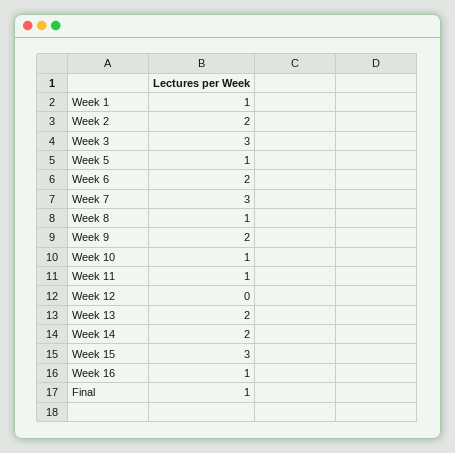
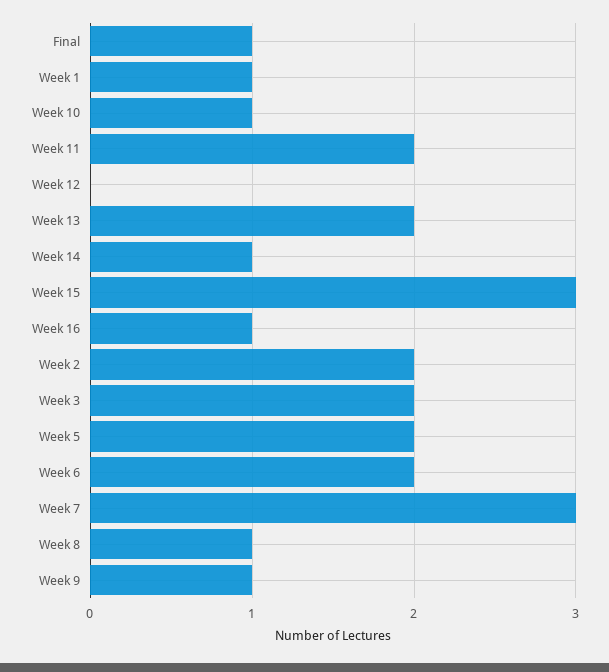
  {
    "Week 1": 1,
    "Week 2": 2,
-   "Week 3": 3,
+   "Week 3": 2,
-   "Week 5": 1,
+   "Week 5": 2,
    "Week 6": 2,
    "Week 7": 3,
    "Week 8": 1,
-   "Week 9": 2,
+   "Week 9": 1,
    "Week 10": 1,
-   "Week 11": 1,
+   "Week 11": 2,
    "Week 12": 0,
    "Week 13": 2,
-   "Week 14": 2,
+   "Week 14": 1,
    "Week 15": 3,
    "Week 16": 1,
    "Final": 1
  }

